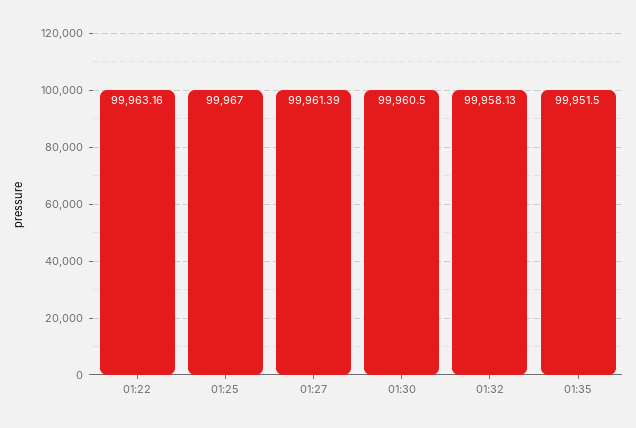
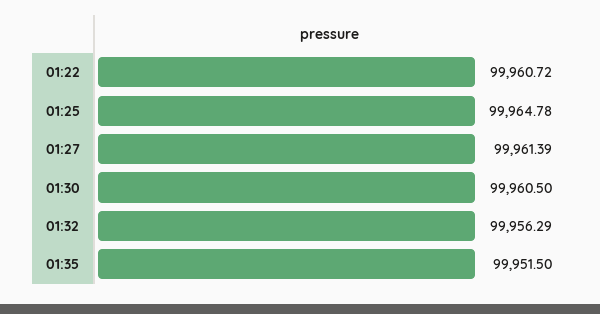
  {
-   "01:22": 99963.16,
+   "01:22": 99960.72,
-   "01:25": 99967,
+   "01:25": 99964.78,
    "01:27": 99961.39,
    "01:30": 99960.5,
-   "01:32": 99958.13,
+   "01:32": 99956.29,
    "01:35": 99951.5
  }

